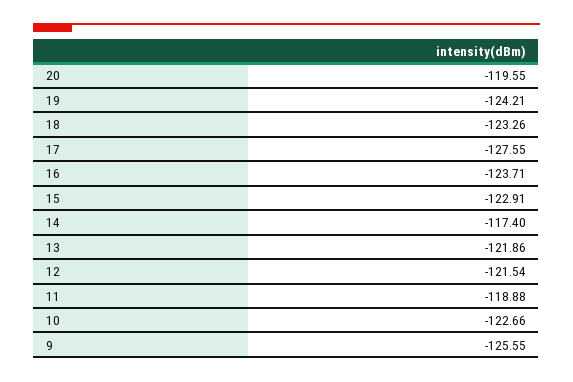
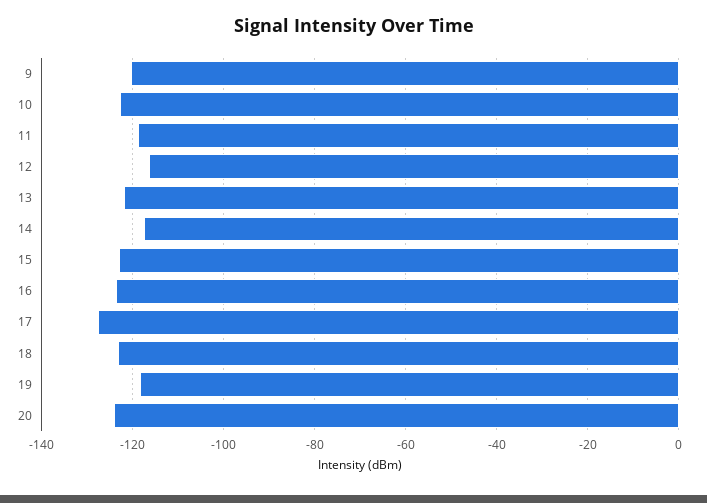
  {
-   "20": -119.55,
+   "20": -124,
-   "19": -124.21,
+   "19": -118,
    "18": -123.26,
    "17": -127.55,
    "16": -123.71,
    "15": -122.91,
    "14": -117.4,
    "13": -121.86,
-   "12": -121.54,
+   "12": -116,
    "11": -118.88,
    "10": -122.66,
-   "9": -125.55
+   "9": -120
  }

